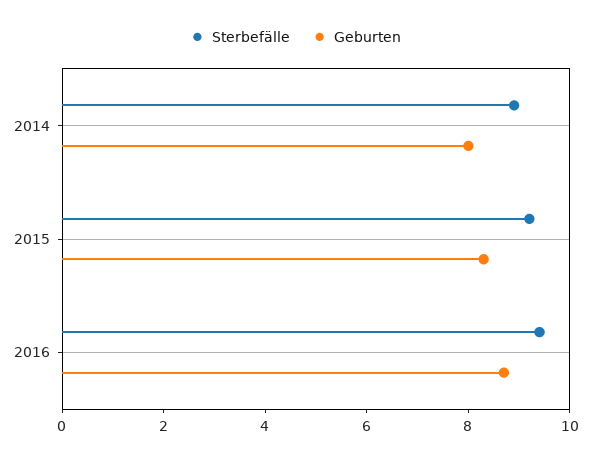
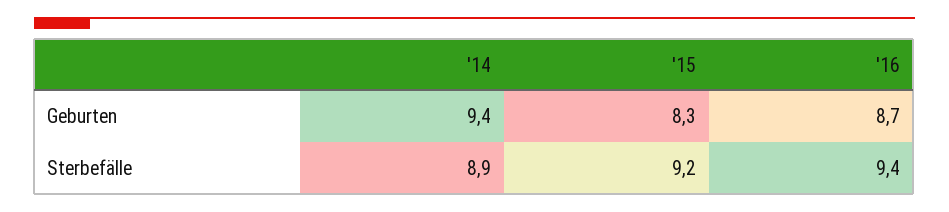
  {
    "Sterbefälle": {
      "2014": 8.9,
      "2015": 9.2,
      "2016": 9.4
    },
    "Geburten": {
-     "2014": 8,
+     "2014": 9.4,
      "2015": 8.3,
      "2016": 8.7
    }
  }

